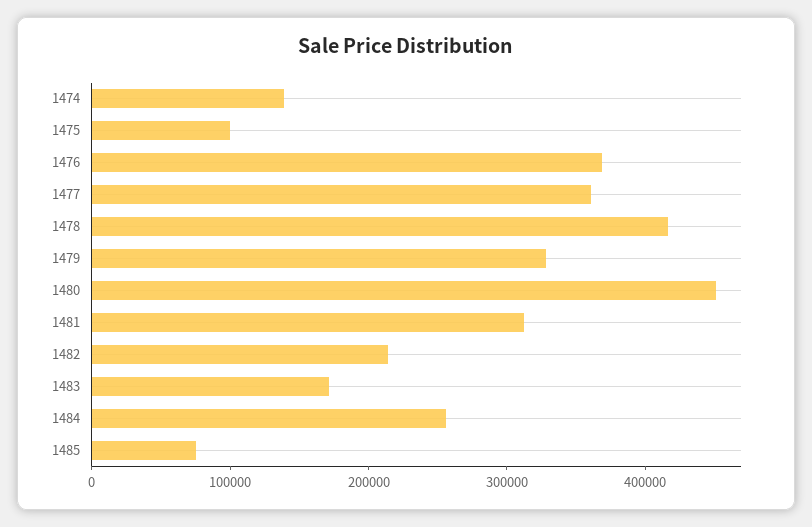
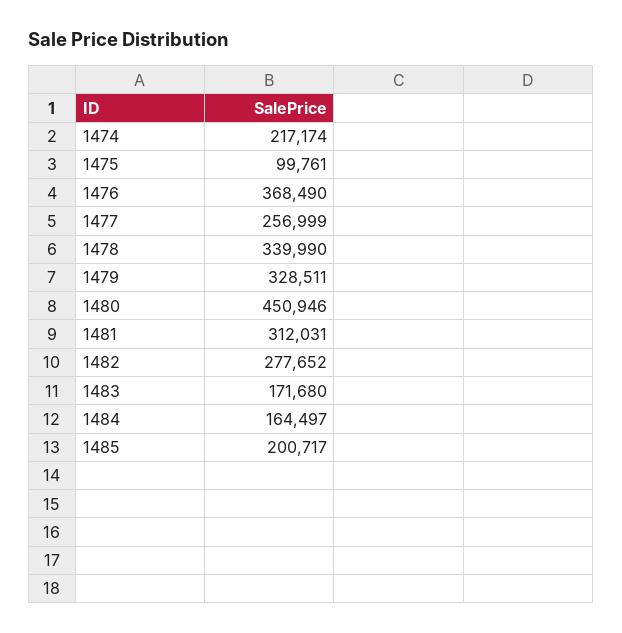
  {
-   "1474": 140000,
+   "1474": 217174,
    "1475": 99761,
    "1476": 368490,
-   "1477": 360000,
+   "1477": 256999,
-   "1478": 420000,
+   "1478": 339990,
    "1479": 328511,
    "1480": 450946,
    "1481": 312031,
-   "1482": 220000,
+   "1482": 277652,
    "1483": 171680,
-   "1484": 260000,
+   "1484": 164497,
-   "1485": 80000
+   "1485": 200717
  }

